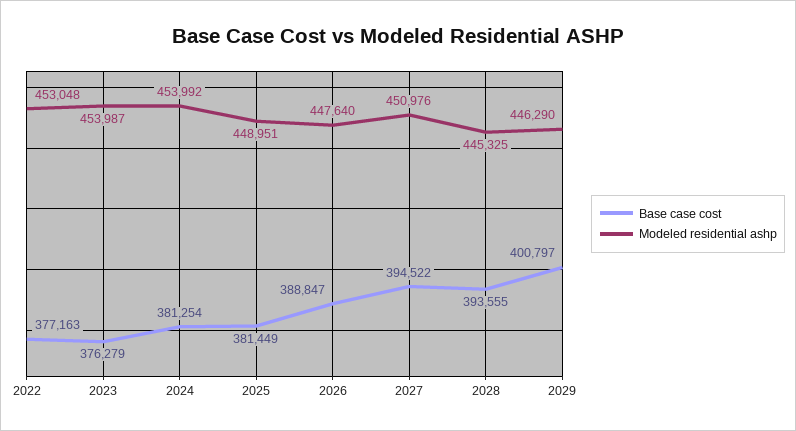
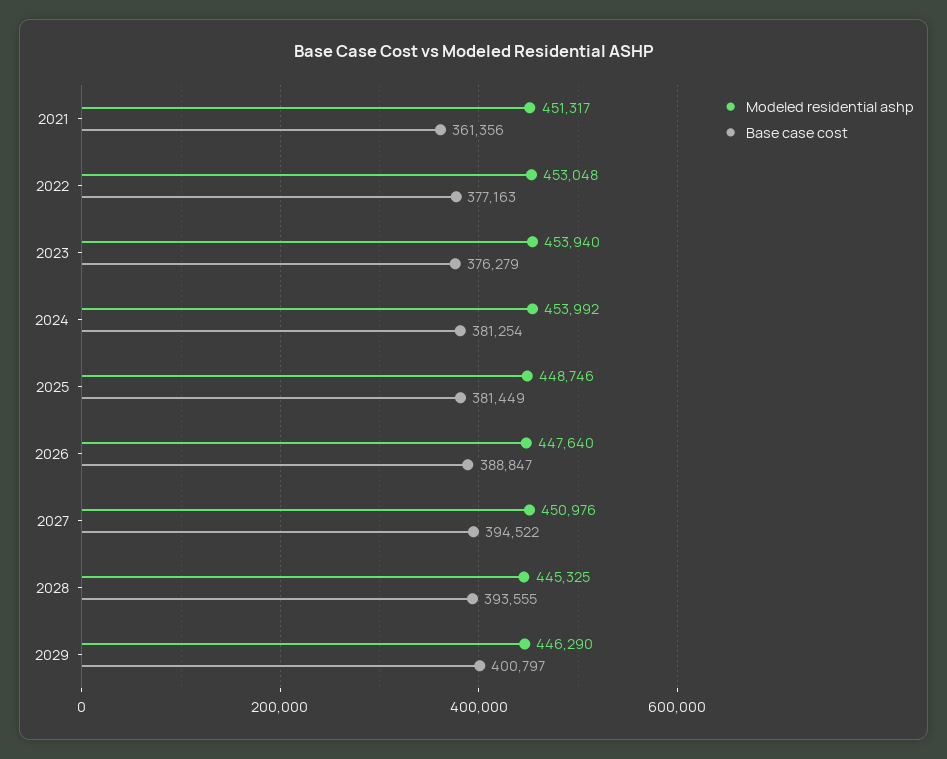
  {
    "Base case cost": {
      "2022": 377163,
      "2023": 376279,
      "2024": 381254,
      "2025": 381449,
      "2026": 388847,
      "2027": 394522,
      "2028": 393555,
-     "2029": 400797
+     "2029": 400797,
+     "2021": 361356
    },
    "Modeled residential ashp": {
      "2022": 453048,
-     "2023": 453987,
+     "2023": 453940,
      "2024": 453992,
-     "2025": 448951,
+     "2025": 448746,
      "2026": 447640,
      "2027": 450976,
      "2028": 445325,
-     "2029": 446290
+     "2029": 446290,
+     "2021": 451317
    }
  }

